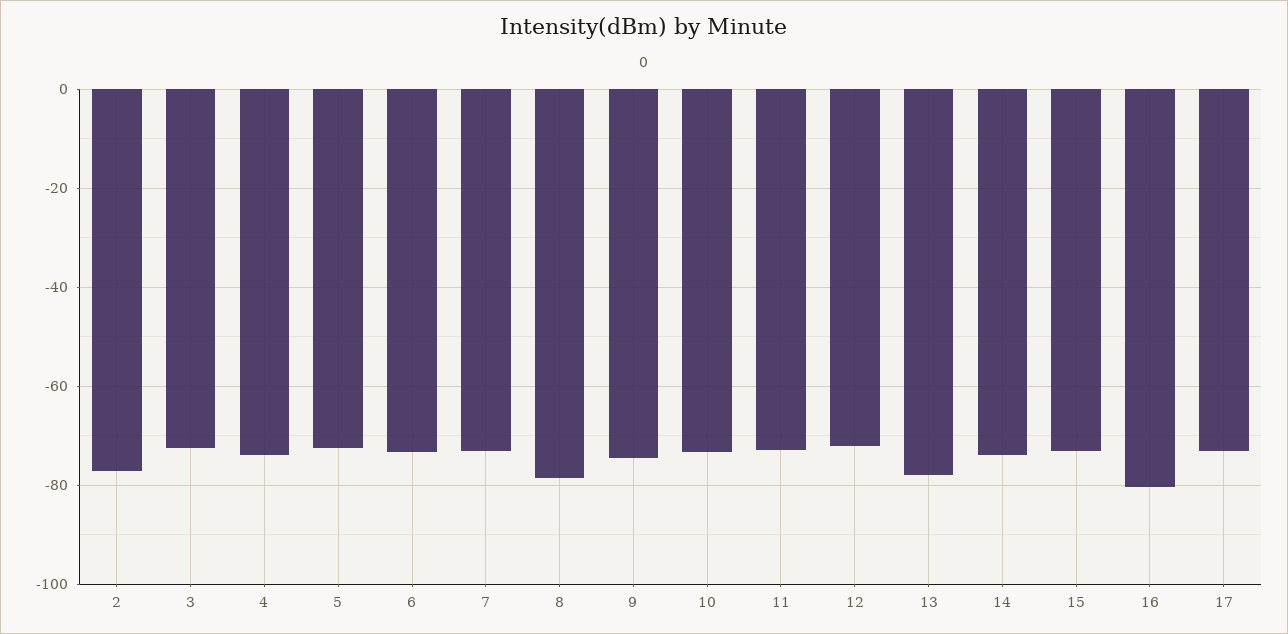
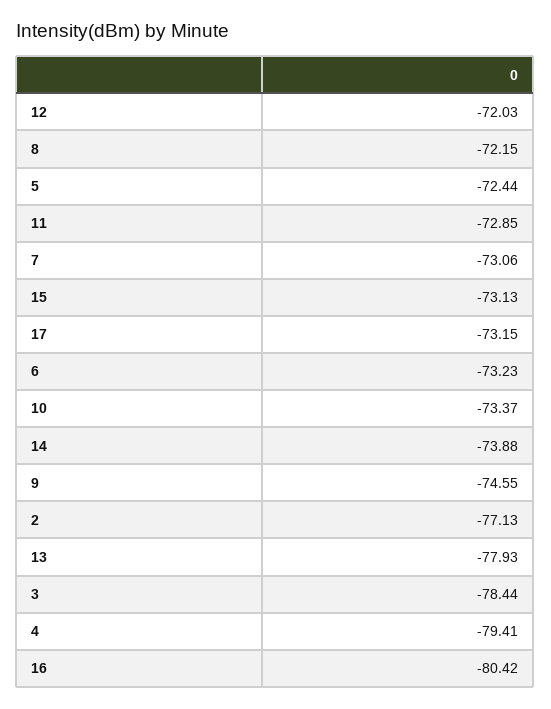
  {
    "2": -77.13,
-   "3": -72,
+   "3": -78.44,
-   "4": -74,
+   "4": -79.41,
    "5": -72.44,
    "6": -73.23,
    "7": -73.06,
-   "8": -78,
+   "8": -72.15,
    "9": -74.55,
    "10": -73.37,
    "11": -72.85,
    "12": -72.03,
    "13": -77.93,
    "14": -73.88,
    "15": -73.13,
    "16": -80.42,
    "17": -73.15
  }

